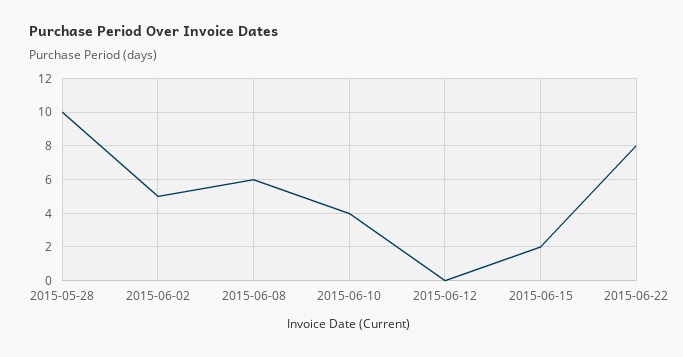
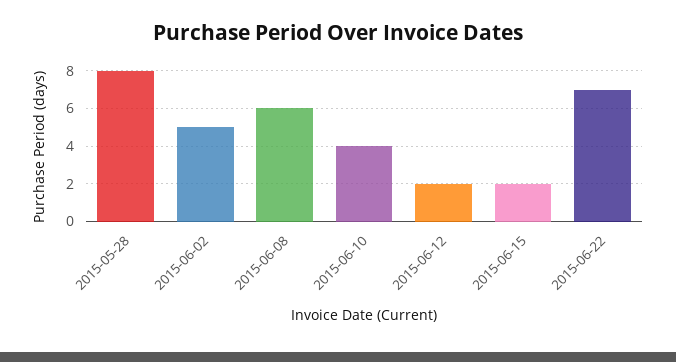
  {
-   "2015-05-28": 10,
+   "2015-05-28": 8,
    "2015-06-02": 5,
    "2015-06-08": 6,
    "2015-06-10": 4,
-   "2015-06-12": 0,
+   "2015-06-12": 2,
    "2015-06-15": 2,
-   "2015-06-22": 8
+   "2015-06-22": 7
  }

